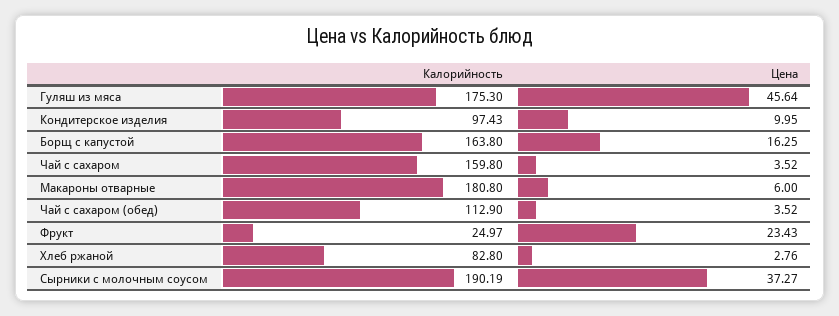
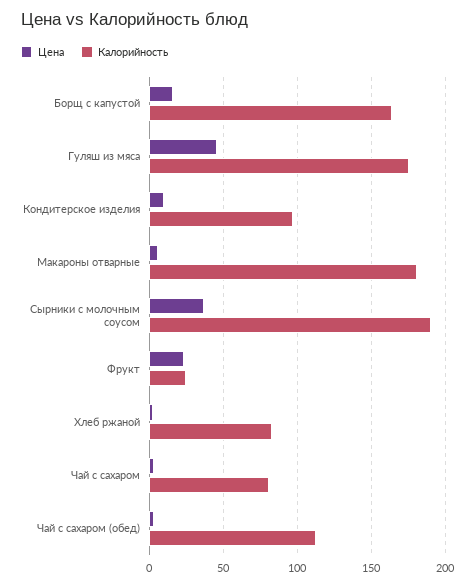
  {
    "Калорийность": {
      "Гуляш из мяса": 175.3,
      "Кондитерское изделия": 97.43,
      "Борщ с капустой": 163.8,
-     "Чай с сахаром": 159.8,
+     "Чай с сахаром": 80,
      "Макароны отварные": 180.8,
      "Чай с сахаром (обед)": 112.9,
      "Фрукт": 24.97,
      "Хлеб ржаной": 82.8,
      "Сырники с молочным соусом": 190.19
    },
    "Цена": {
      "Гуляш из мяса": 45.64,
      "Кондитерское изделия": 9.95,
      "Борщ с капустой": 16.25,
      "Чай с сахаром": 3.52,
      "Макароны отварные": 6,
      "Чай с сахаром (обед)": 3.52,
      "Фрукт": 23.43,
      "Хлеб ржаной": 2.76,
      "Сырники с молочным соусом": 37.27
    }
  }

